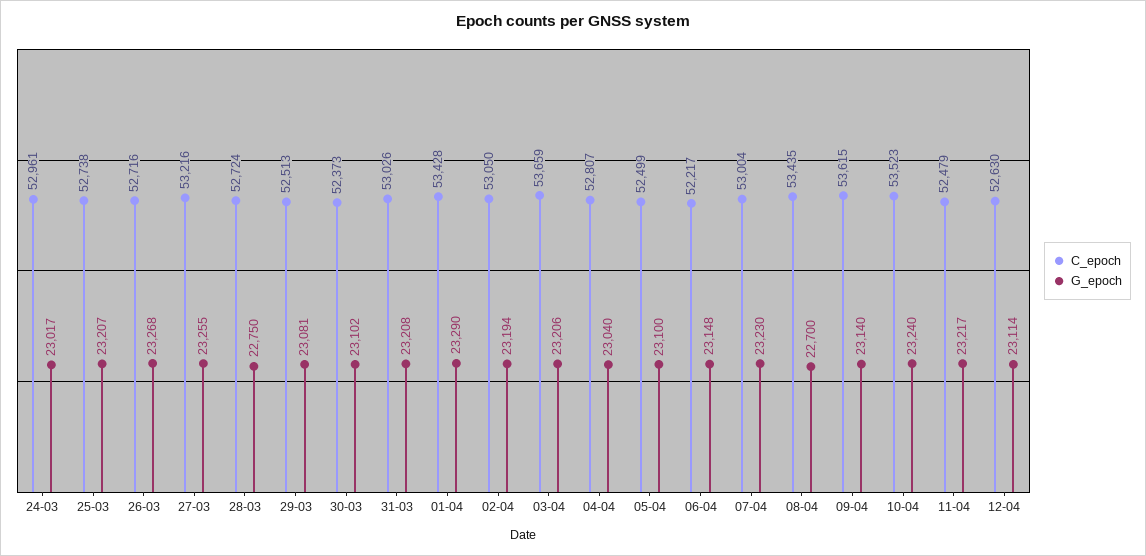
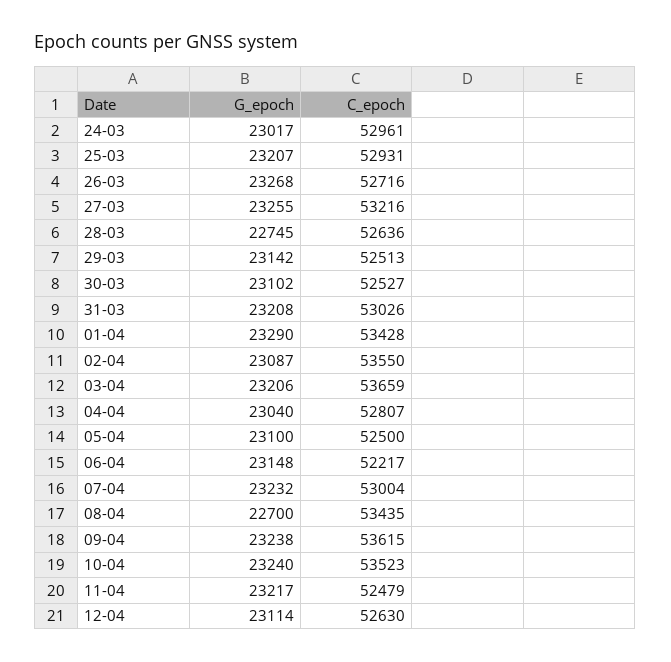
  {
    "C_epoch": {
      "24-03": 52961,
-     "25-03": 52738,
+     "25-03": 52931,
      "26-03": 52716,
      "27-03": 53216,
-     "28-03": 52724,
+     "28-03": 52636,
      "29-03": 52513,
-     "30-03": 52373,
+     "30-03": 52527,
      "31-03": 53026,
      "01-04": 53428,
-     "02-04": 53050,
+     "02-04": 53550,
      "03-04": 53659,
      "04-04": 52807,
-     "05-04": 52499,
+     "05-04": 52500,
      "06-04": 52217,
      "07-04": 53004,
      "08-04": 53435,
      "09-04": 53615,
      "10-04": 53523,
      "11-04": 52479,
      "12-04": 52630
    },
    "G_epoch": {
      "24-03": 23017,
      "25-03": 23207,
      "26-03": 23268,
      "27-03": 23255,
-     "28-03": 22750,
+     "28-03": 22745,
-     "29-03": 23081,
+     "29-03": 23142,
      "30-03": 23102,
      "31-03": 23208,
      "01-04": 23290,
-     "02-04": 23194,
+     "02-04": 23087,
      "03-04": 23206,
      "04-04": 23040,
      "05-04": 23100,
      "06-04": 23148,
-     "07-04": 23230,
+     "07-04": 23232,
      "08-04": 22700,
-     "09-04": 23140,
+     "09-04": 23238,
      "10-04": 23240,
      "11-04": 23217,
      "12-04": 23114
    }
  }

